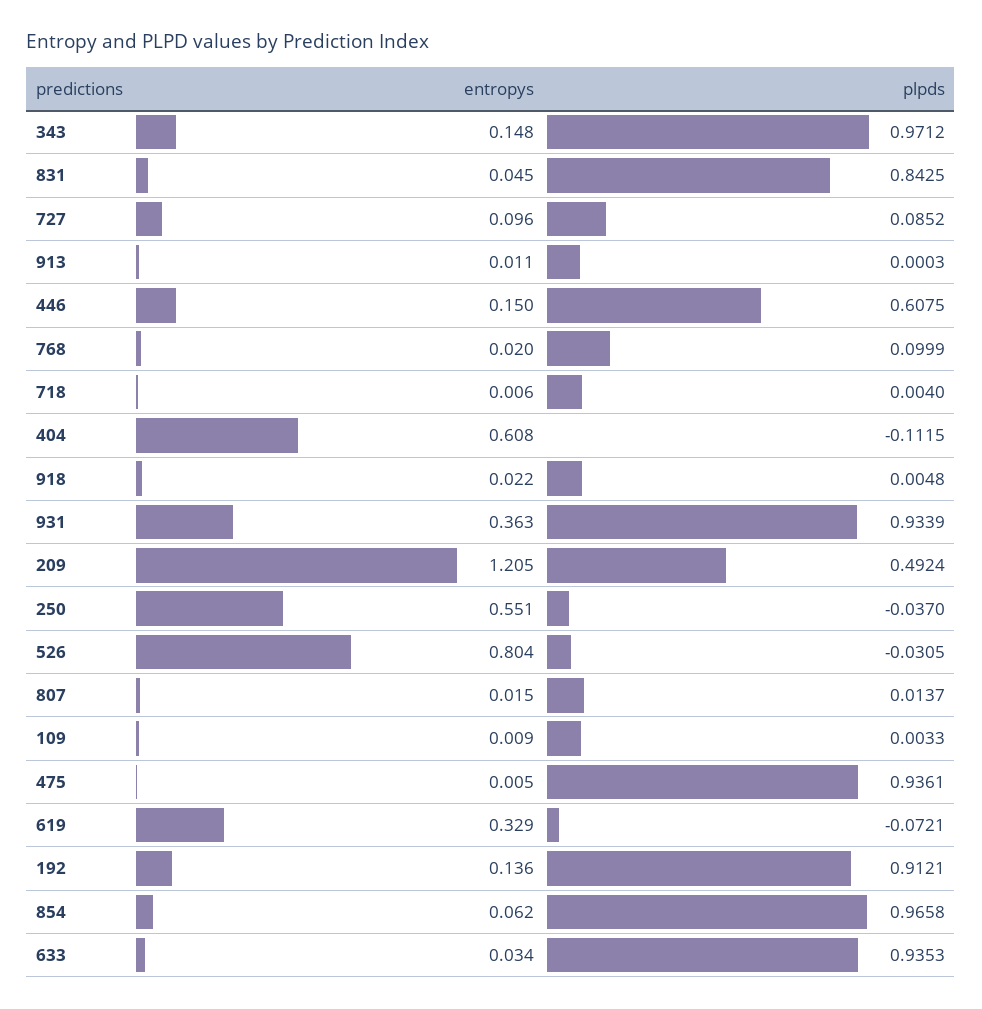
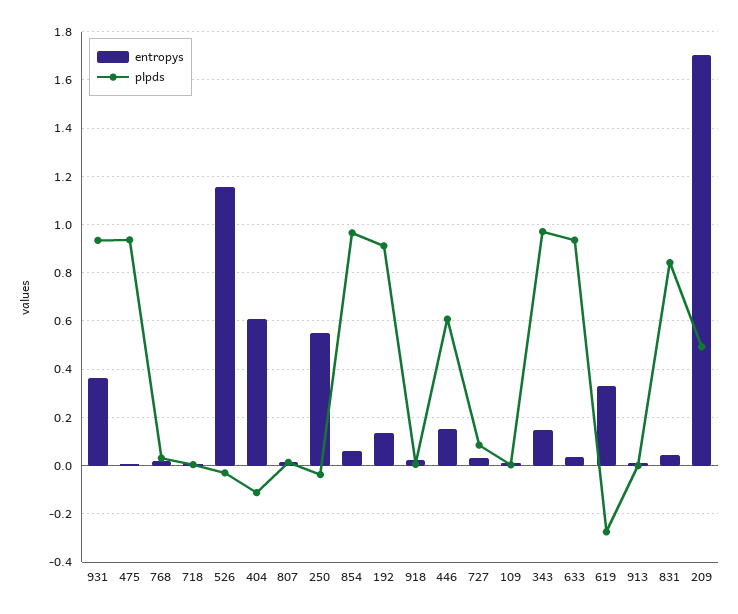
  {
    "entropys": {
      "343": 0.148,
      "831": 0.045,
-     "727": 0.096,
+     "727": 0.025,
      "913": 0.011,
      "446": 0.15,
      "768": 0.02,
      "718": 0.006,
      "404": 0.608,
      "918": 0.022,
      "931": 0.363,
-     "209": 1.205,
+     "209": 1.7,
      "250": 0.551,
-     "526": 0.804,
+     "526": 1.15,
      "807": 0.015,
      "109": 0.009,
      "475": 0.005,
      "619": 0.329,
      "192": 0.136,
      "854": 0.062,
      "633": 0.034
    },
    "plpds": {
      "343": 0.9712,
      "831": 0.8425,
      "727": 0.0852,
      "913": 0.0003,
      "446": 0.6075,
-     "768": 0.0999,
+     "768": 0.025,
      "718": 0.004,
      "404": -0.1115,
      "918": 0.0048,
      "931": 0.9339,
      "209": 0.4924,
      "250": -0.037,
      "526": -0.0305,
      "807": 0.0137,
      "109": 0.0033,
      "475": 0.9361,
-     "619": -0.0721,
+     "619": -0.275,
      "192": 0.9121,
      "854": 0.9658,
      "633": 0.9353
    }
  }

